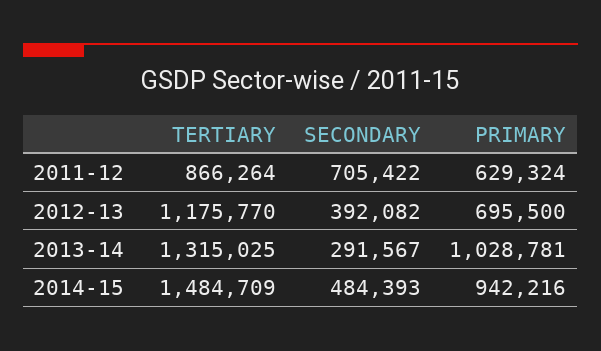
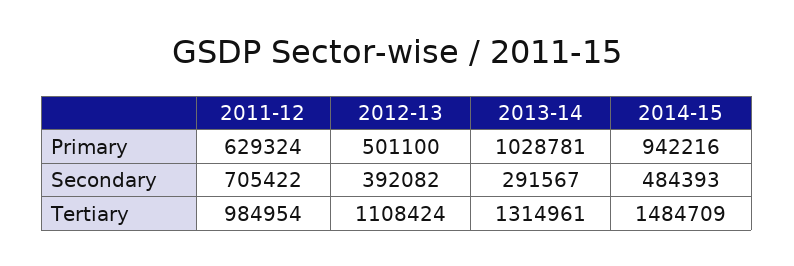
  {
    "TERTIARY": {
-     "2011-12": 866264,
+     "2011-12": 984954,
-     "2012-13": 1175770,
+     "2012-13": 1108424,
-     "2013-14": 1315025,
+     "2013-14": 1314961,
      "2014-15": 1484709
    },
    "SECONDARY": {
      "2011-12": 705422,
      "2012-13": 392082,
      "2013-14": 291567,
      "2014-15": 484393
    },
    "PRIMARY": {
      "2011-12": 629324,
-     "2012-13": 695500,
+     "2012-13": 501100,
      "2013-14": 1028781,
      "2014-15": 942216
    }
  }

